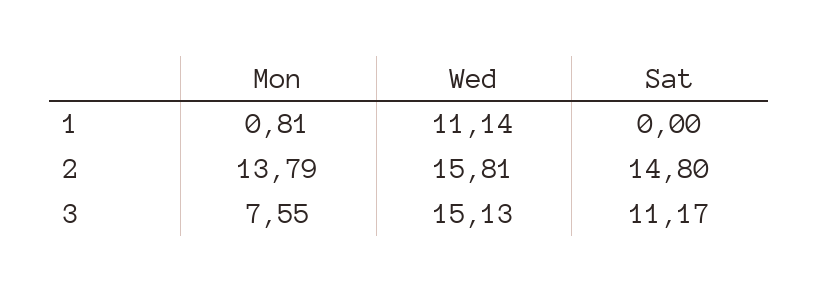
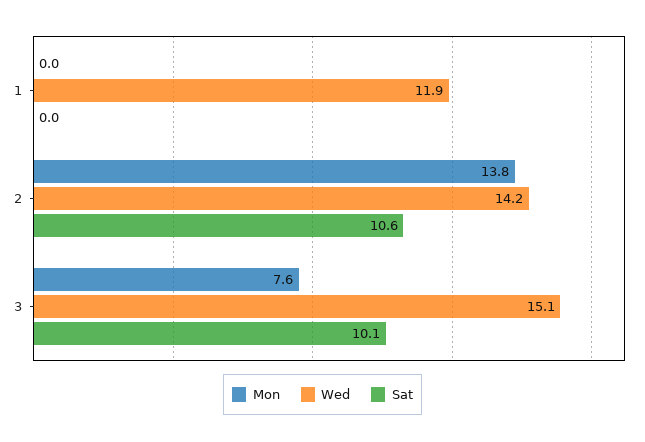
  {
    "Mon": {
-     "1": 0.81,
+     "1": 0,
      "2": 13.79,
      "3": 7.55
    },
    "Wed": {
-     "1": 11.14,
+     "1": 11.9,
-     "2": 15.81,
+     "2": 14.2,
      "3": 15.13
    },
    "Sat": {
      "1": 0,
-     "2": 14.8,
+     "2": 10.6,
-     "3": 11.17
+     "3": 10.1
    }
  }

